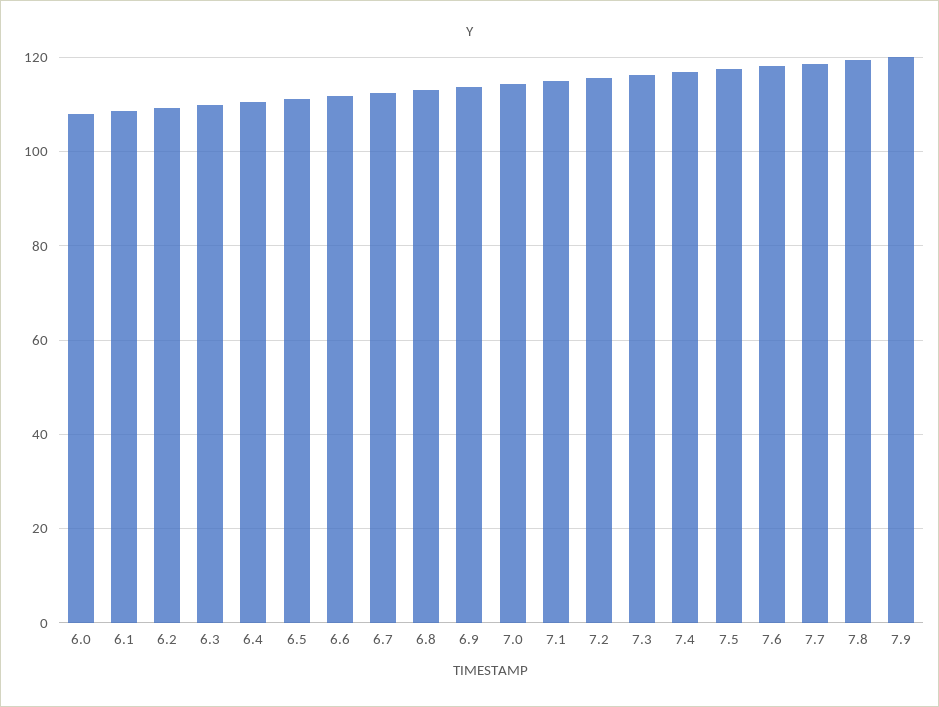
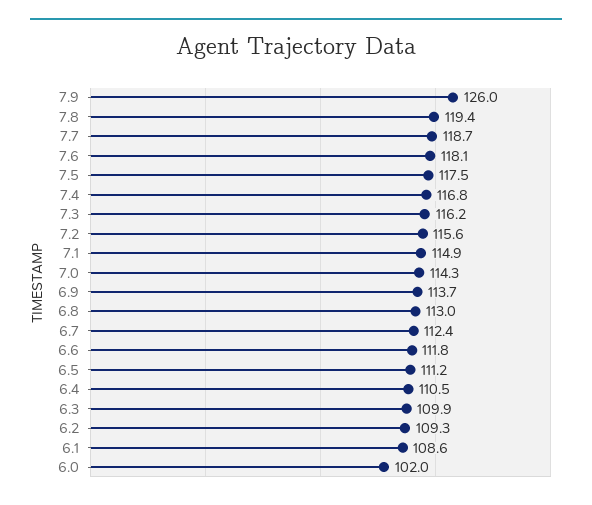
  {
-   "6.0": 108,
+   "6.0": 102,
    "6.1": 108.6,
    "6.2": 109.3,
    "6.3": 109.9,
    "6.4": 110.5,
    "6.5": 111.2,
    "6.6": 111.8,
    "6.7": 112.4,
    "6.8": 113,
    "6.9": 113.7,
    "7.0": 114.3,
    "7.1": 114.9,
    "7.2": 115.6,
    "7.3": 116.2,
    "7.4": 116.8,
    "7.5": 117.5,
    "7.6": 118.1,
    "7.7": 118.7,
    "7.8": 119.4,
-   "7.9": 120
+   "7.9": 126
  }

